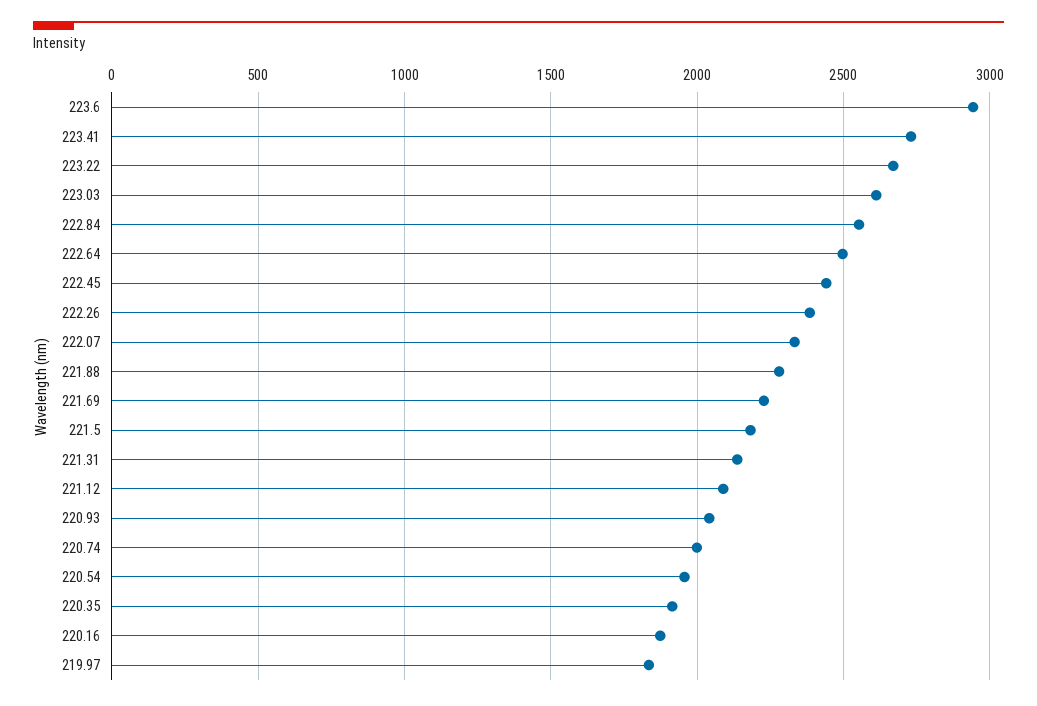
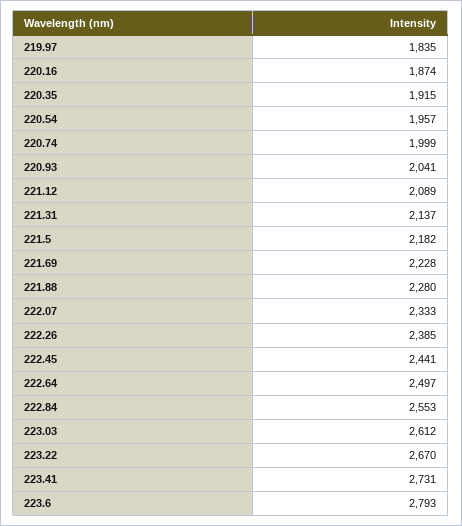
  {
-   "223.6": 2950,
+   "223.6": 2793,
    "223.41": 2731,
    "223.22": 2670,
    "223.03": 2612,
    "222.84": 2553,
    "222.64": 2497,
    "222.45": 2441,
    "222.26": 2385,
    "222.07": 2333,
    "221.88": 2280,
    "221.69": 2228,
    "221.5": 2182,
    "221.31": 2137,
    "221.12": 2089,
    "220.93": 2041,
    "220.74": 1999,
    "220.54": 1957,
    "220.35": 1915,
    "220.16": 1874,
    "219.97": 1835
  }

